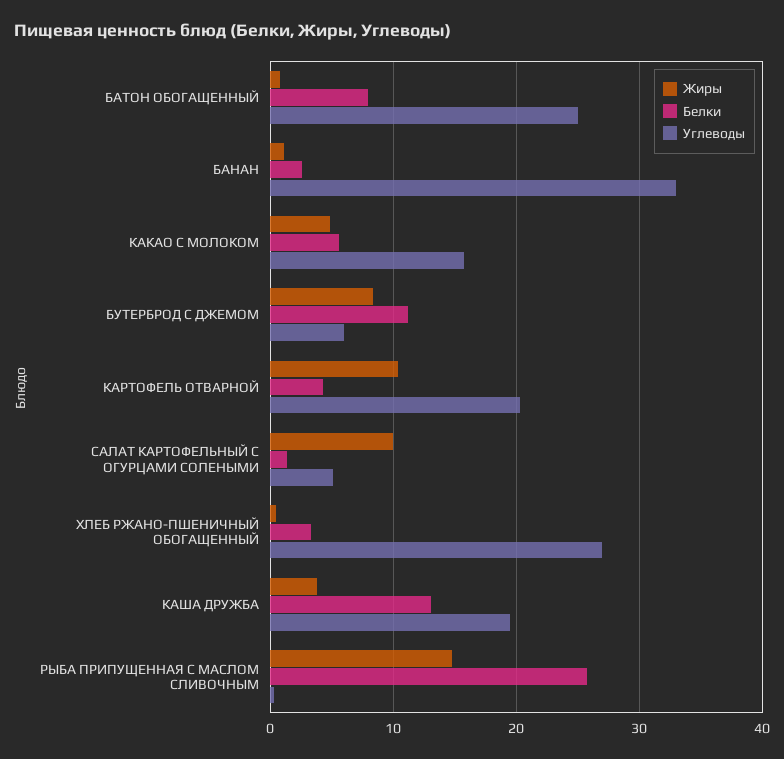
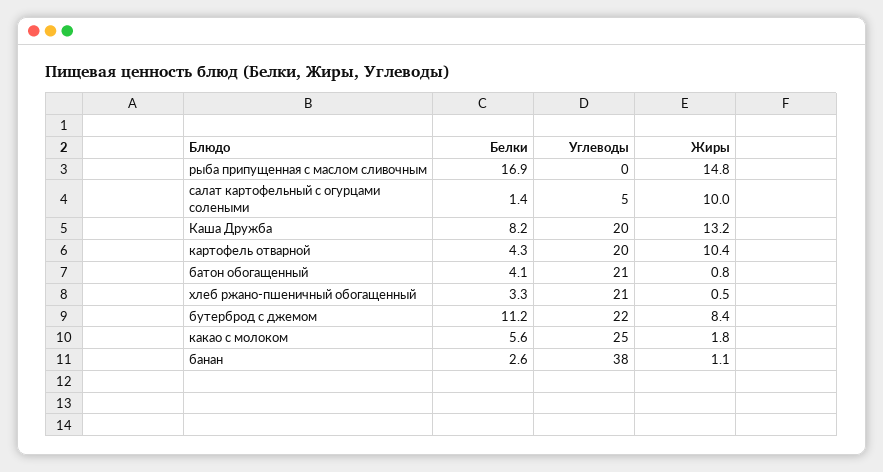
  {
    "Жиры": {
      "БАТОН ОБОГАЩЕННЫЙ": 0.8,
      "БАНАН": 1.1,
-     "КАКАО С МОЛОКОМ": 5,
+     "КАКАО С МОЛОКОМ": 1.8,
      "БУТЕРБРОД С ДЖЕМОМ": 8.4,
      "КАРТОФЕЛЬ ОТВАРНОЙ": 10.4,
      "САЛАТ КАРТОФЕЛЬНЫЙ С ОГУРЦАМИ СОЛЕНЫМИ": 10,
      "ХЛЕБ РЖАНО-ПШЕНИЧНЫЙ ОБОГАЩЕННЫЙ": 0.5,
-     "КАША ДРУЖБА": 4,
+     "КАША ДРУЖБА": 13.2,
      "РЫБА ПРИПУЩЕННАЯ С МАСЛОМ СЛИВОЧНЫМ": 14.8
    },
    "Белки": {
-     "БАТОН ОБОГАЩЕННЫЙ": 8,
+     "БАТОН ОБОГАЩЕННЫЙ": 4.1,
      "БАНАН": 2.6,
      "КАКАО С МОЛОКОМ": 5.6,
      "БУТЕРБРОД С ДЖЕМОМ": 11.2,
      "КАРТОФЕЛЬ ОТВАРНОЙ": 4.3,
      "САЛАТ КАРТОФЕЛЬНЫЙ С ОГУРЦАМИ СОЛЕНЫМИ": 1.4,
      "ХЛЕБ РЖАНО-ПШЕНИЧНЫЙ ОБОГАЩЕННЫЙ": 3.3,
-     "КАША ДРУЖБА": 13,
+     "КАША ДРУЖБА": 8.2,
-     "РЫБА ПРИПУЩЕННАЯ С МАСЛОМ СЛИВОЧНЫМ": 26
+     "РЫБА ПРИПУЩЕННАЯ С МАСЛОМ СЛИВОЧНЫМ": 16.9
    },
    "Углеводы": {
-     "БАТОН ОБОГАЩЕННЫЙ": 25,
+     "БАТОН ОБОГАЩЕННЫЙ": 21,
-     "БАНАН": 33,
+     "БАНАН": 38,
-     "КАКАО С МОЛОКОМ": 16,
+     "КАКАО С МОЛОКОМ": 25,
-     "БУТЕРБРОД С ДЖЕМОМ": 6,
+     "БУТЕРБРОД С ДЖЕМОМ": 22,
      "КАРТОФЕЛЬ ОТВАРНОЙ": 20,
      "САЛАТ КАРТОФЕЛЬНЫЙ С ОГУРЦАМИ СОЛЕНЫМИ": 5,
-     "ХЛЕБ РЖАНО-ПШЕНИЧНЫЙ ОБОГАЩЕННЫЙ": 27,
+     "ХЛЕБ РЖАНО-ПШЕНИЧНЫЙ ОБОГАЩЕННЫЙ": 21,
      "КАША ДРУЖБА": 20,
      "РЫБА ПРИПУЩЕННАЯ С МАСЛОМ СЛИВОЧНЫМ": 0
    }
  }

